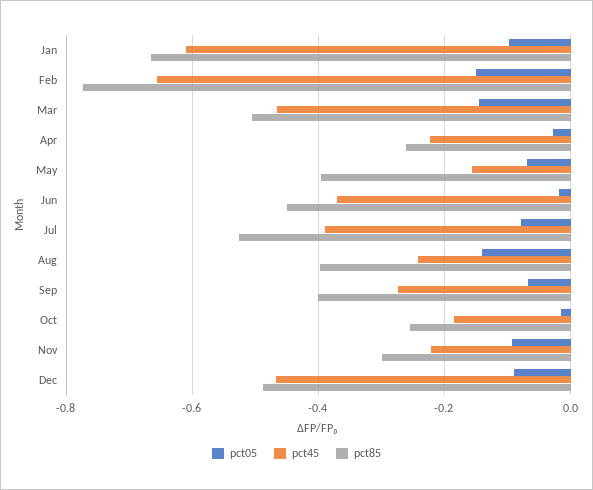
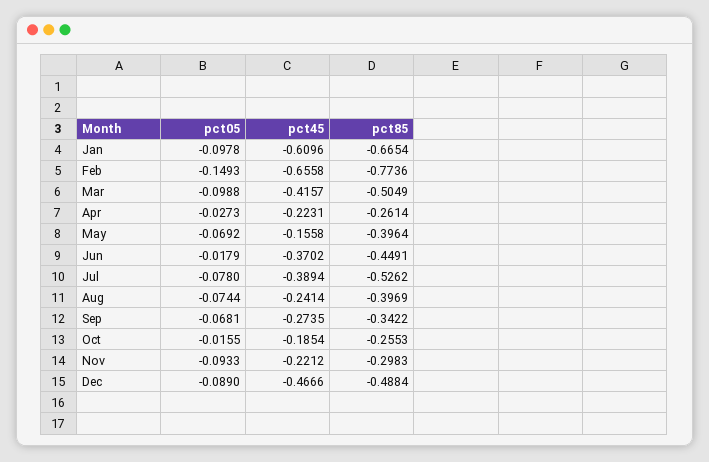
  {
    "pct05": {
      "Jan": -0.0978,
      "Feb": -0.1493,
-     "Mar": -0.14,
+     "Mar": -0.0988,
      "Apr": -0.0273,
      "May": -0.0692,
      "Jun": -0.0179,
      "Jul": -0.078,
-     "Aug": -0.14,
+     "Aug": -0.0744,
      "Sep": -0.0681,
      "Oct": -0.0155,
      "Nov": -0.0933,
      "Dec": -0.089
    },
    "pct45": {
      "Jan": -0.6096,
      "Feb": -0.6558,
-     "Mar": -0.46,
+     "Mar": -0.4157,
      "Apr": -0.2231,
      "May": -0.1558,
      "Jun": -0.3702,
      "Jul": -0.3894,
      "Aug": -0.2414,
      "Sep": -0.2735,
      "Oct": -0.1854,
      "Nov": -0.2212,
      "Dec": -0.4666
    },
    "pct85": {
      "Jan": -0.6654,
      "Feb": -0.7736,
      "Mar": -0.5049,
      "Apr": -0.2614,
      "May": -0.3964,
      "Jun": -0.4491,
      "Jul": -0.5262,
      "Aug": -0.3969,
-     "Sep": -0.4,
+     "Sep": -0.3422,
      "Oct": -0.2553,
      "Nov": -0.2983,
      "Dec": -0.4884
    }
  }

